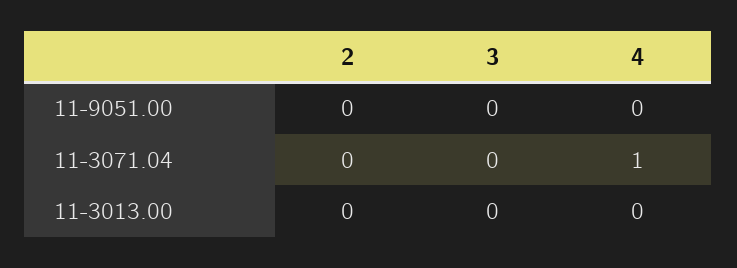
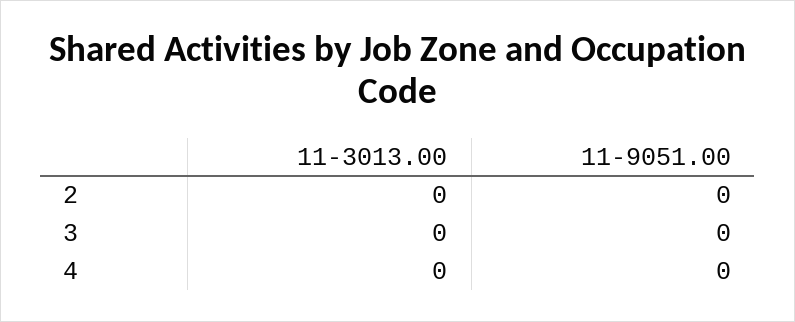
  {
    "2": {
      "11-9051.00": 0,
-     "11-3071.04": 0,
      "11-3013.00": 0
    },
    "3": {
      "11-9051.00": 0,
-     "11-3071.04": 0,
      "11-3013.00": 0
    },
    "4": {
      "11-9051.00": 0,
-     "11-3071.04": 1,
      "11-3013.00": 0
    }
  }

